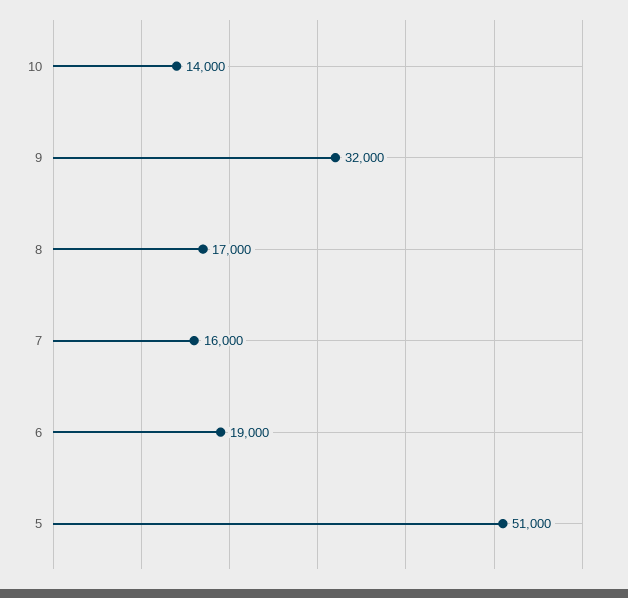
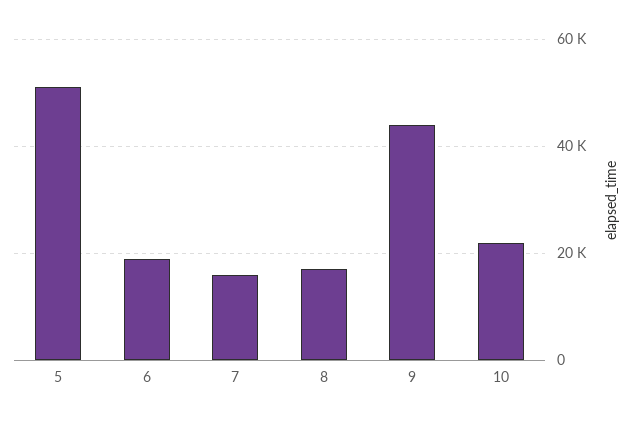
  {
-   "10": 14000,
+   "10": 22000,
-   "9": 32000,
+   "9": 44000,
    "8": 17000,
    "7": 16000,
    "6": 19000,
    "5": 51000
  }

